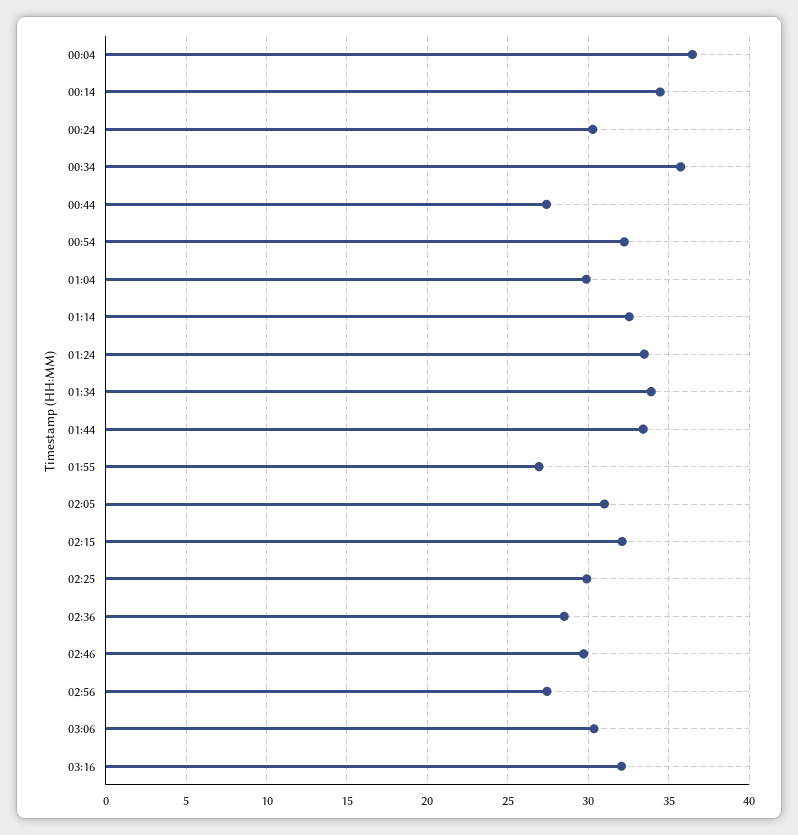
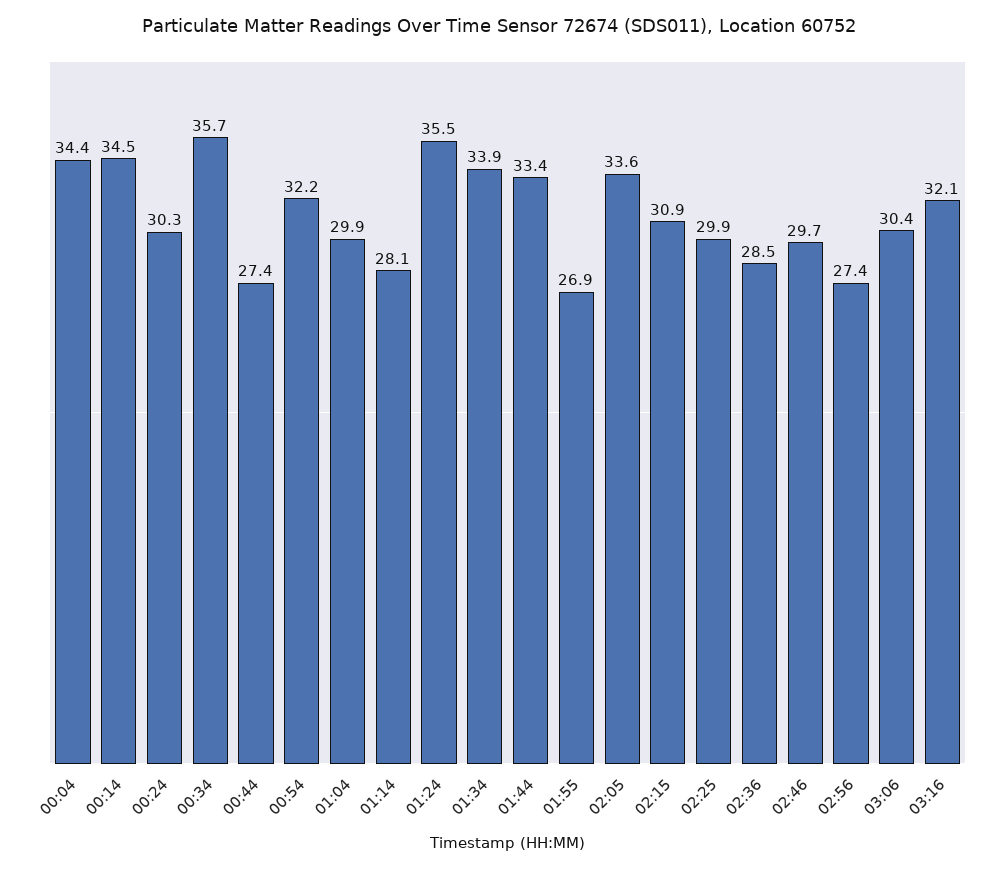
  {
-   "00:04": 36.5,
+   "00:04": 34.4,
    "00:14": 34.5,
    "00:24": 30.3,
    "00:34": 35.7,
    "00:44": 27.4,
    "00:54": 32.2,
    "01:04": 29.9,
-   "01:14": 32.5,
+   "01:14": 28.1,
-   "01:24": 33.5,
+   "01:24": 35.5,
    "01:34": 33.9,
    "01:44": 33.4,
    "01:55": 26.9,
-   "02:05": 31,
+   "02:05": 33.6,
-   "02:15": 32,
+   "02:15": 30.9,
    "02:25": 29.9,
    "02:36": 28.5,
    "02:46": 29.7,
    "02:56": 27.4,
    "03:06": 30.4,
    "03:16": 32.1
  }

